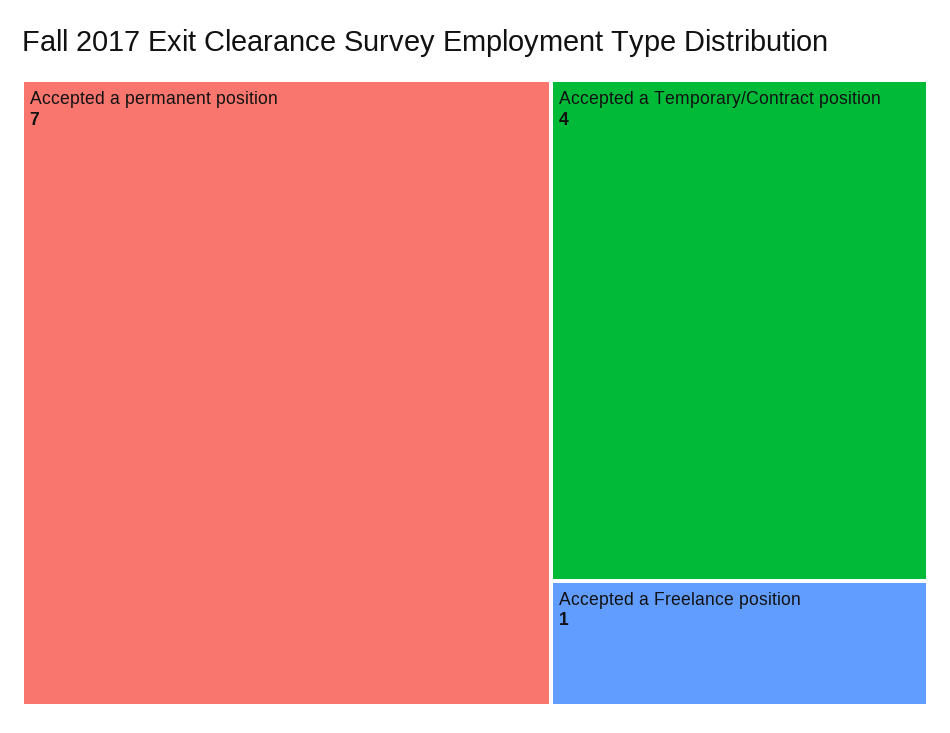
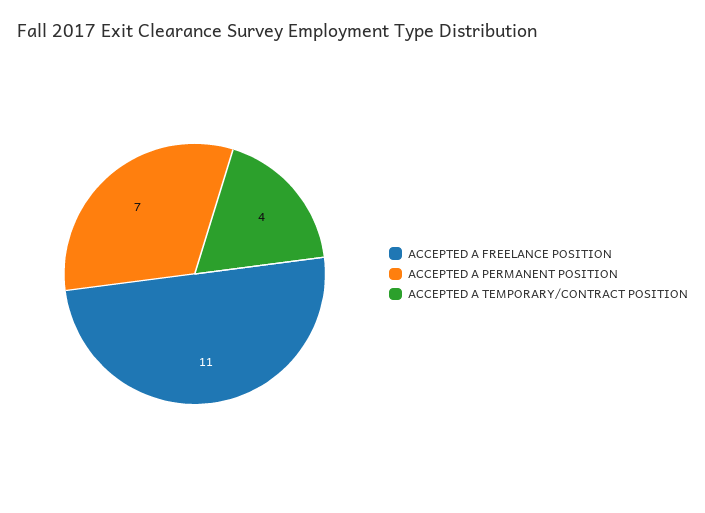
  {
    "Accepted a permanent position": 7,
    "Accepted a Temporary/Contract position": 4,
-   "Accepted a Freelance position": 1
+   "Accepted a Freelance position": 11
  }

